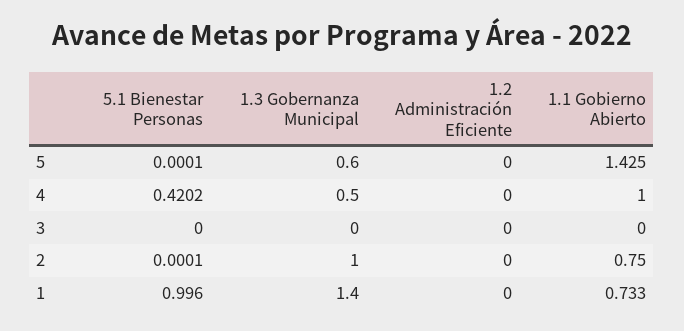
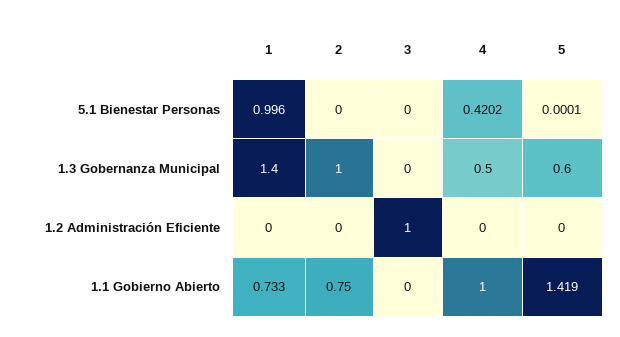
  {
    "5.1 Bienestar Personas": {
      "5": 0.0001,
      "4": 0.4202,
      "3": 0,
-     "2": 0.0001,
+     "2": 0,
      "1": 0.996
    },
    "1.3 Gobernanza Municipal": {
      "5": 0.6,
      "4": 0.5,
      "3": 0,
      "2": 1,
      "1": 1.4
    },
    "1.2 Administración Eficiente": {
      "5": 0,
      "4": 0,
-     "3": 0,
+     "3": 1,
      "2": 0,
      "1": 0
    },
    "1.1 Gobierno Abierto": {
-     "5": 1.425,
+     "5": 1.419,
      "4": 1,
      "3": 0,
      "2": 0.75,
      "1": 0.733
    }
  }

